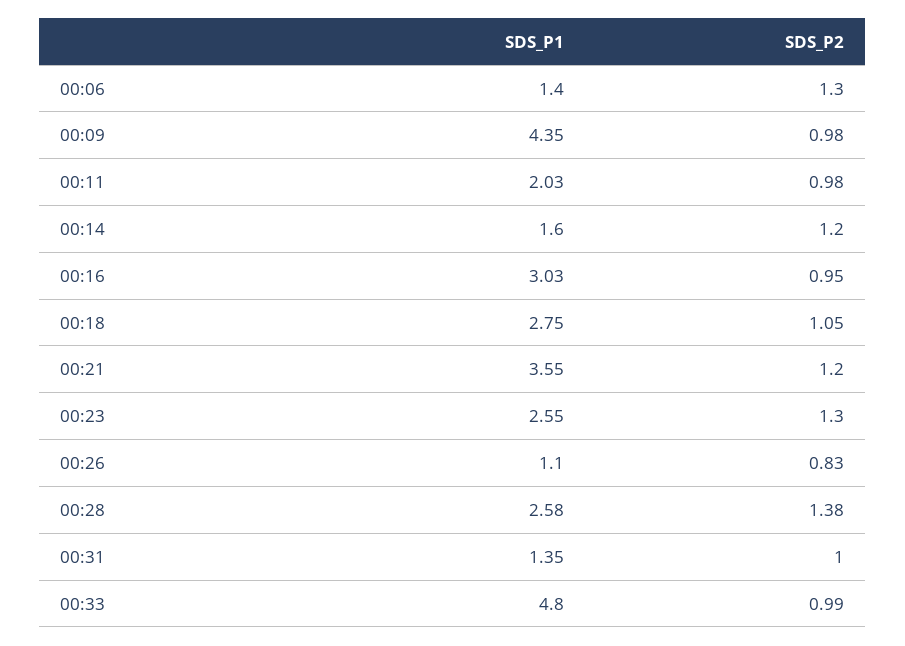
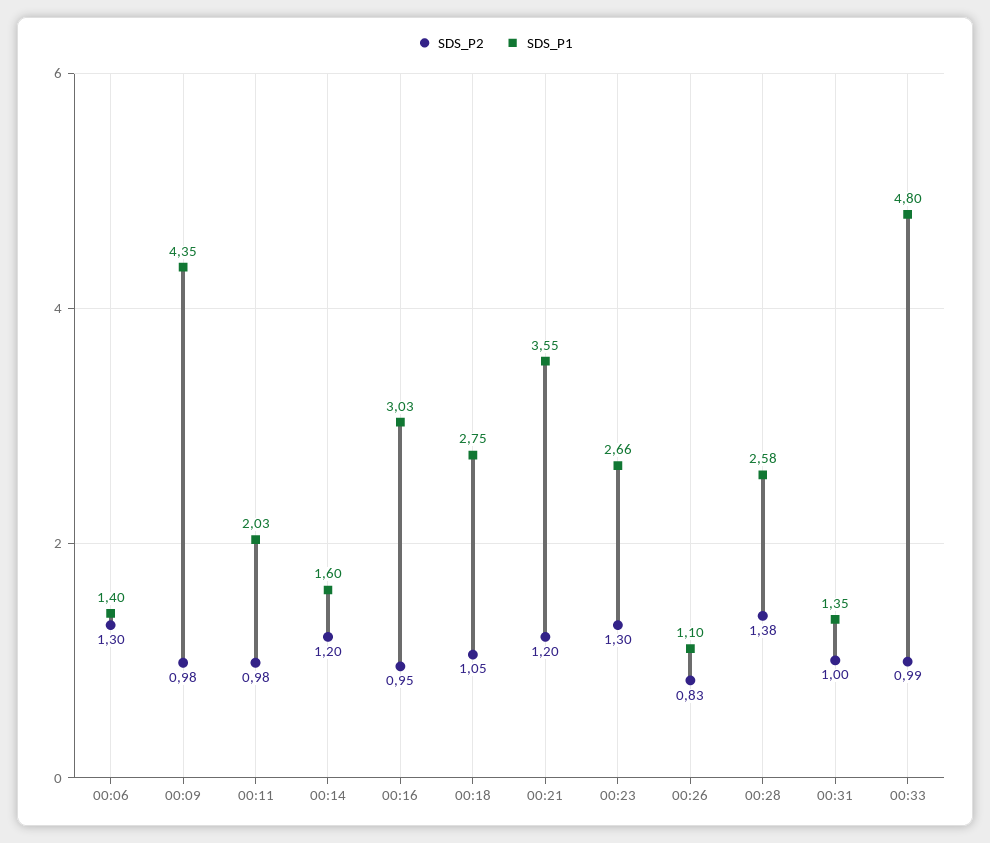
  {
    "SDS_P1": {
      "00:06": 1.4,
      "00:09": 4.35,
      "00:11": 2.03,
      "00:14": 1.6,
      "00:16": 3.03,
      "00:18": 2.75,
      "00:21": 3.55,
-     "00:23": 2.55,
+     "00:23": 2.66,
      "00:26": 1.1,
      "00:28": 2.58,
      "00:31": 1.35,
      "00:33": 4.8
    },
    "SDS_P2": {
      "00:06": 1.3,
      "00:09": 0.98,
      "00:11": 0.98,
      "00:14": 1.2,
      "00:16": 0.95,
      "00:18": 1.05,
      "00:21": 1.2,
      "00:23": 1.3,
      "00:26": 0.83,
      "00:28": 1.38,
      "00:31": 1,
      "00:33": 0.99
    }
  }

